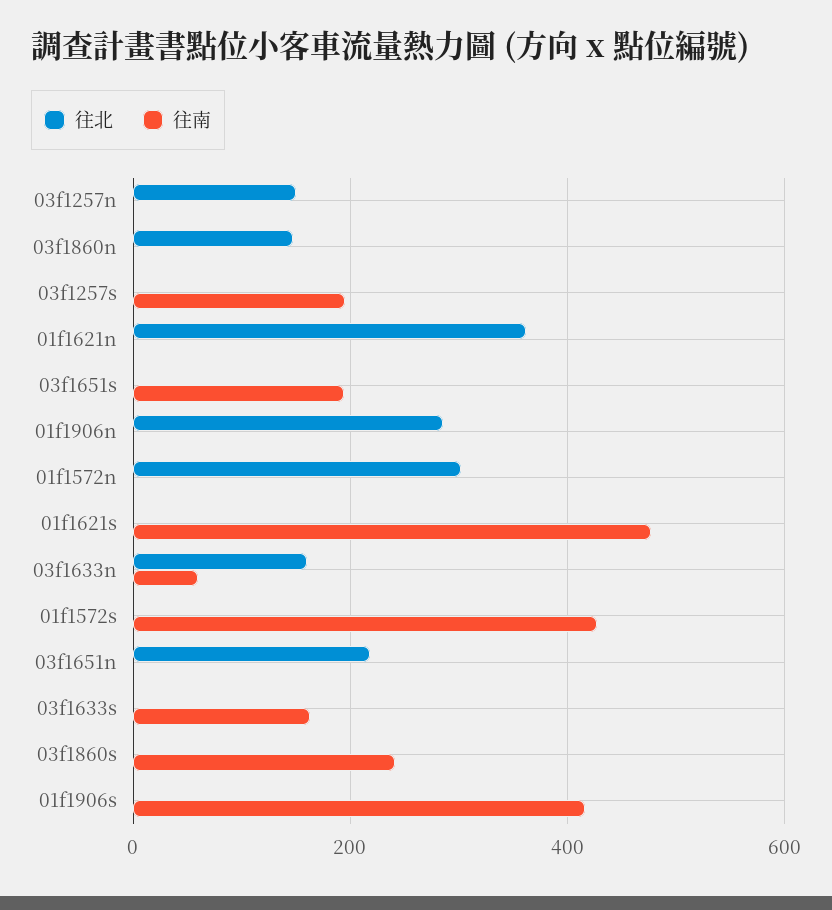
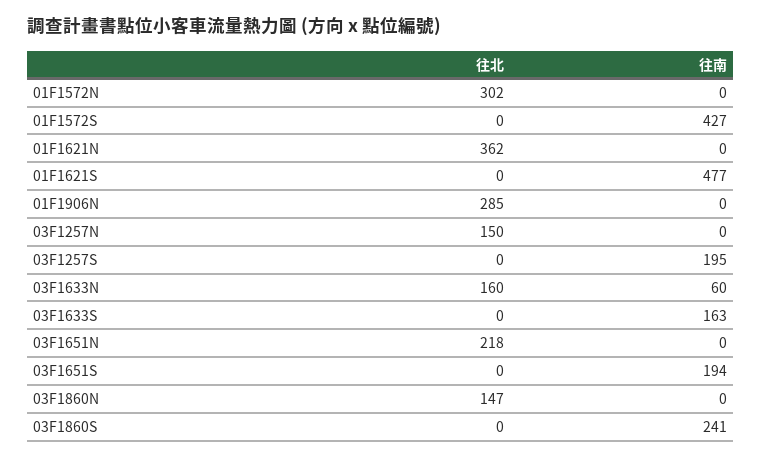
  {
    "往北": {
      "03f1257n": 150,
      "03f1860n": 147,
      "03f1257s": 0,
      "01f1621n": 362,
      "03f1651s": 0,
      "01f1906n": 285,
      "01f1572n": 302,
      "01f1621s": 0,
      "03f1633n": 160,
      "01f1572s": 0,
      "03f1651n": 218,
      "03f1633s": 0,
-     "03f1860s": 0,
+     "03f1860s": 0
-     "01f1906s": 0
    },
    "往南": {
      "03f1257n": 0,
      "03f1860n": 0,
      "03f1257s": 195,
      "01f1621n": 0,
      "03f1651s": 194,
      "01f1906n": 0,
      "01f1572n": 0,
      "01f1621s": 477,
      "03f1633n": 60,
      "01f1572s": 427,
      "03f1651n": 0,
      "03f1633s": 163,
-     "03f1860s": 241,
+     "03f1860s": 241
-     "01f1906s": 420
    }
  }

